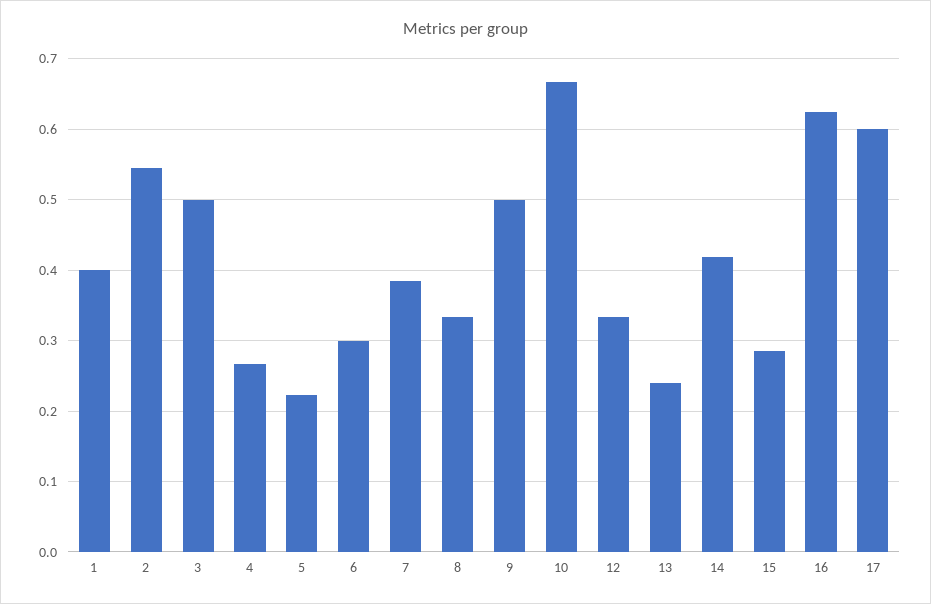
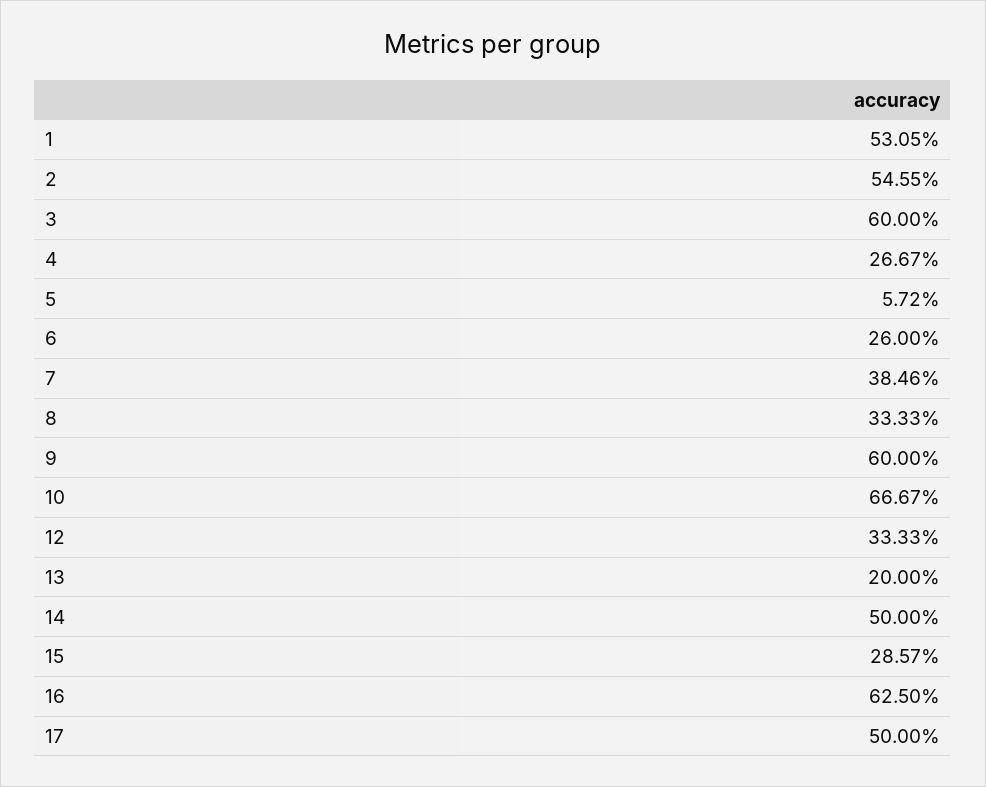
  {
-   "1": 0.4,
+   "1": 0.5305,
    "2": 0.5455,
-   "3": 0.5,
+   "3": 0.6,
    "4": 0.2667,
-   "5": 0.22,
+   "5": 0.0572,
-   "6": 0.3,
+   "6": 0.26,
    "7": 0.3846,
    "8": 0.3333,
-   "9": 0.5,
+   "9": 0.6,
    "10": 0.6667,
    "12": 0.3333,
-   "13": 0.24,
+   "13": 0.2,
-   "14": 0.42,
+   "14": 0.5,
    "15": 0.2857,
    "16": 0.625,
-   "17": 0.6
+   "17": 0.5
  }

